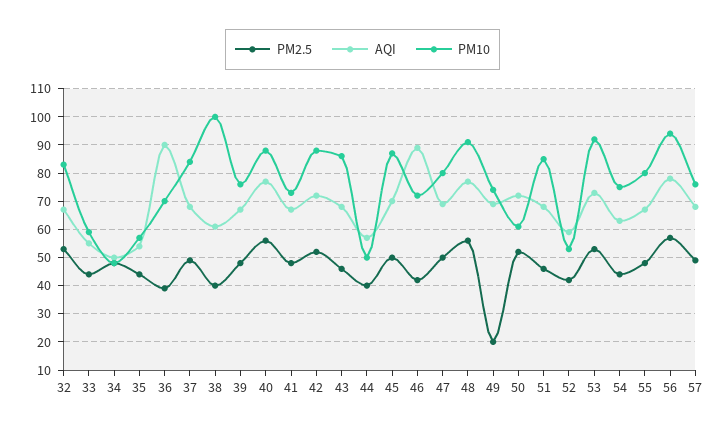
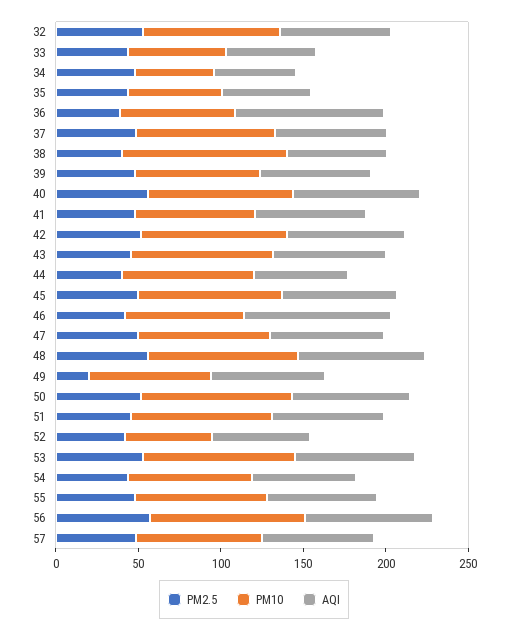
  {
    "PM2.5": {
      "32": 55,
      "33": 45,
      "34": 50,
      "35": 45,
      "36": 40,
      "37": 50,
      "38": 40,
      "39": 50,
      "40": 55,
      "41": 50,
      "42": 50,
      "43": 45,
      "44": 40,
      "45": 50,
      "46": 40,
      "47": 50,
      "48": 55,
      "49": 20,
      "50": 50,
      "51": 45,
      "52": 40,
      "53": 55,
      "54": 45,
      "55": 50,
      "56": 55,
      "57": 50
    },
    "AQI": {
      "32": 65,
      "33": 55,
      "34": 50,
      "35": 55,
      "36": 90,
      "37": 70,
      "38": 60,
      "39": 65,
      "40": 75,
      "41": 65,
      "42": 70,
      "43": 70,
      "44": 55,
      "45": 70,
      "46": 90,
      "47": 70,
      "48": 75,
      "49": 70,
      "50": 70,
      "51": 70,
      "52": 60,
      "53": 75,
      "54": 65,
      "55": 65,
      "56": 80,
      "57": 70
    },
    "PM10": {
      "32": 85,
      "33": 60,
      "34": 50,
      "35": 55,
      "36": 70,
      "37": 85,
      "38": 100,
      "39": 75,
      "40": 90,
      "41": 75,
      "42": 90,
      "43": 85,
-     "44": 50,
+     "44": 80,
      "45": 85,
      "46": 70,
      "47": 80,
      "48": 90,
      "49": 75,
-     "50": 60,
+     "50": 90,
      "51": 85,
      "52": 55,
      "53": 90,
      "54": 75,
      "55": 80,
      "56": 95,
      "57": 75
    }
  }

